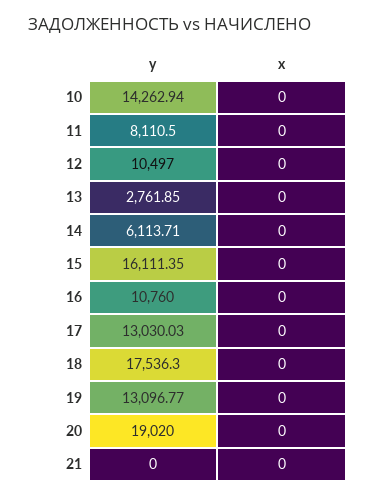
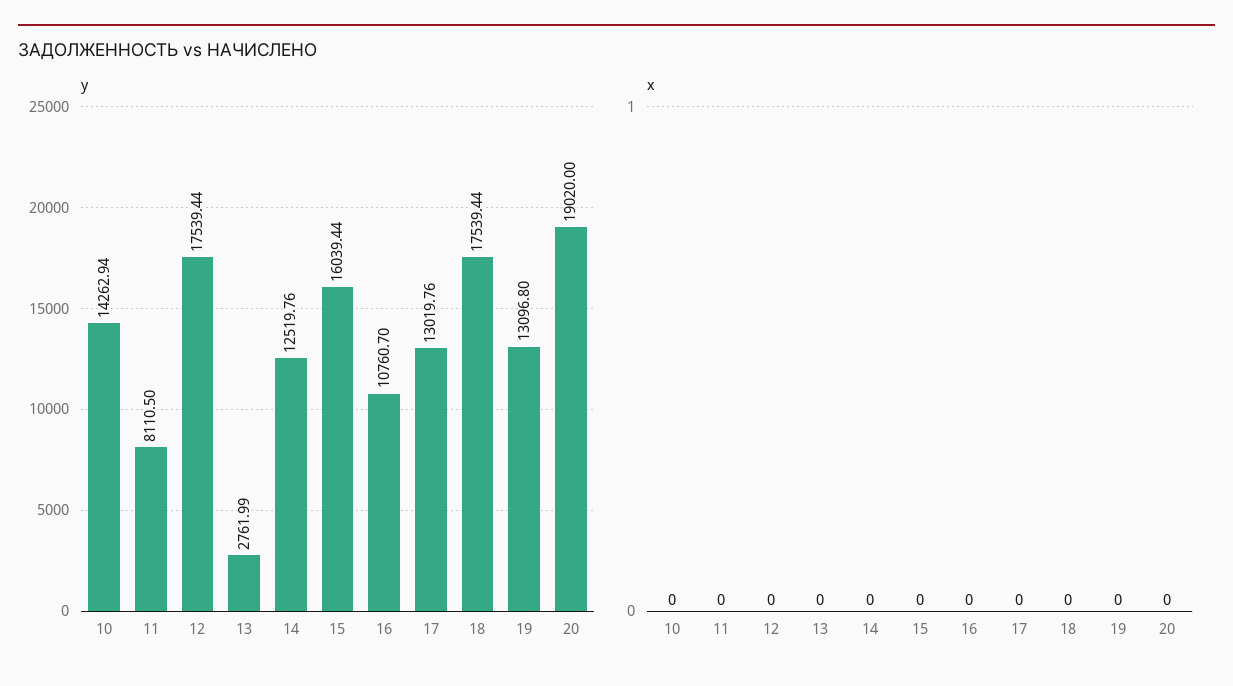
  {
    "y": {
      "10": 14262.94,
      "11": 8110.5,
-     "12": 10497,
+     "12": 17539.44,
-     "13": 2761.85,
+     "13": 2761.99,
-     "14": 6113.71,
+     "14": 12519.76,
-     "15": 16111.35,
+     "15": 16039.44,
-     "16": 10760,
+     "16": 10760.7,
-     "17": 13030.03,
+     "17": 13019.76,
-     "18": 17536.3,
+     "18": 17539.44,
-     "19": 13096.77,
+     "19": 13096.8,
-     "20": 19020,
+     "20": 19020
-     "21": 0
    },
    "x": {
      "10": 0,
      "11": 0,
      "12": 0,
      "13": 0,
      "14": 0,
      "15": 0,
      "16": 0,
      "17": 0,
      "18": 0,
      "19": 0,
-     "20": 0,
+     "20": 0
-     "21": 0
    }
  }

